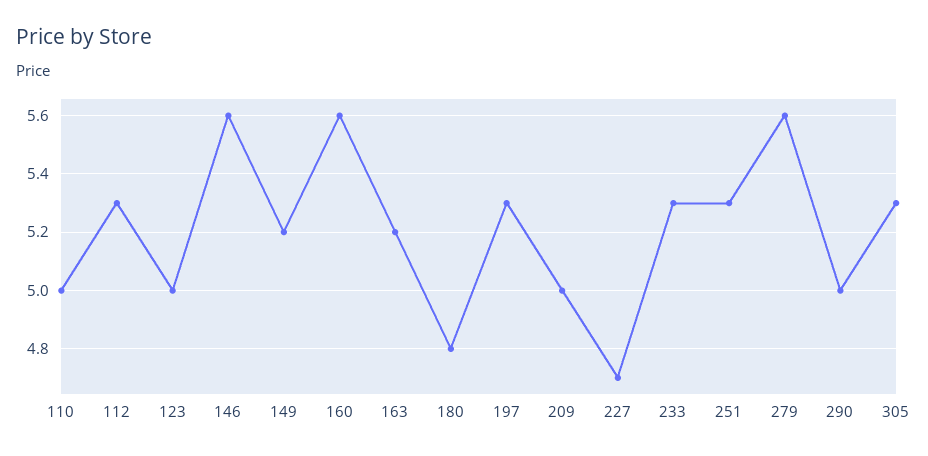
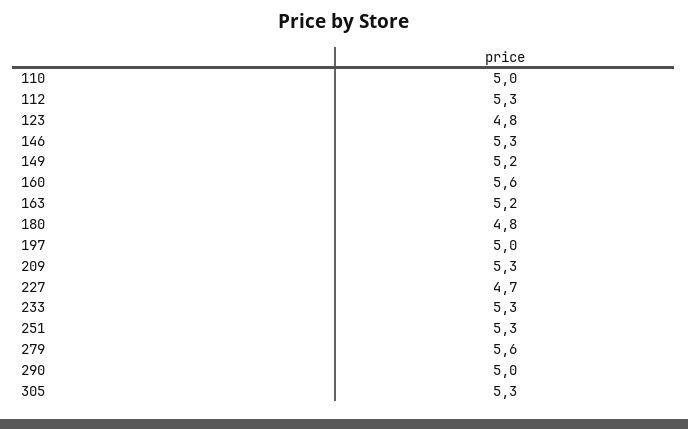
  {
    "110": 5,
    "112": 5.3,
-   "123": 5,
+   "123": 4.8,
-   "146": 5.6,
+   "146": 5.3,
    "149": 5.2,
    "160": 5.6,
    "163": 5.2,
    "180": 4.8,
-   "197": 5.3,
+   "197": 5,
-   "209": 5,
+   "209": 5.3,
    "227": 4.7,
    "233": 5.3,
    "251": 5.3,
    "279": 5.6,
    "290": 5,
    "305": 5.3
  }

